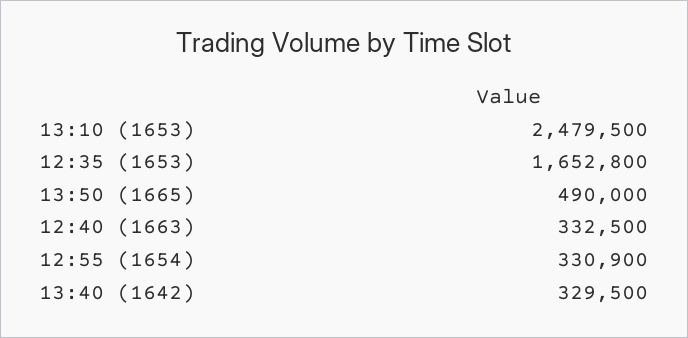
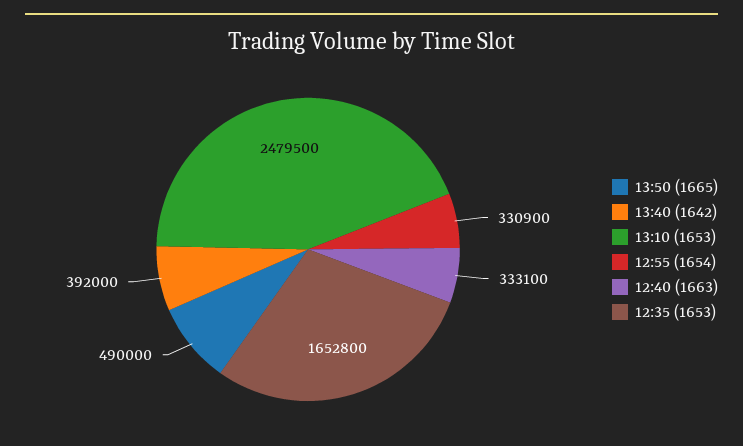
  {
    "13:10 (1653)": 2479500,
    "12:35 (1653)": 1652800,
    "13:50 (1665)": 490000,
-   "12:40 (1663)": 332500,
+   "12:40 (1663)": 333100,
    "12:55 (1654)": 330900,
-   "13:40 (1642)": 329500
+   "13:40 (1642)": 392000
  }

